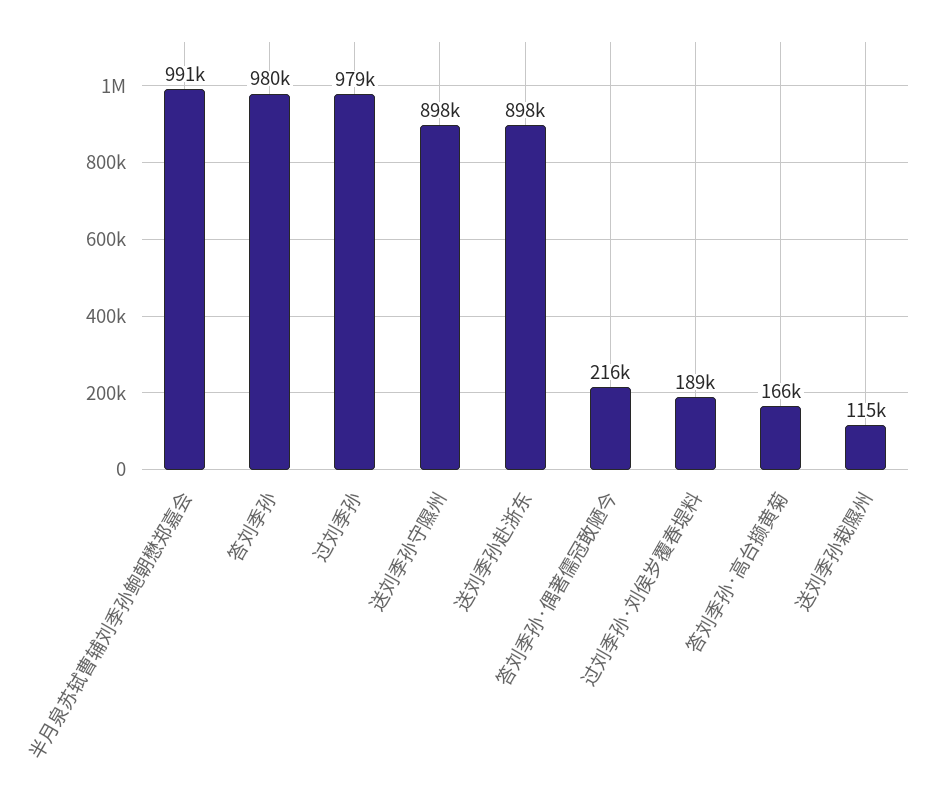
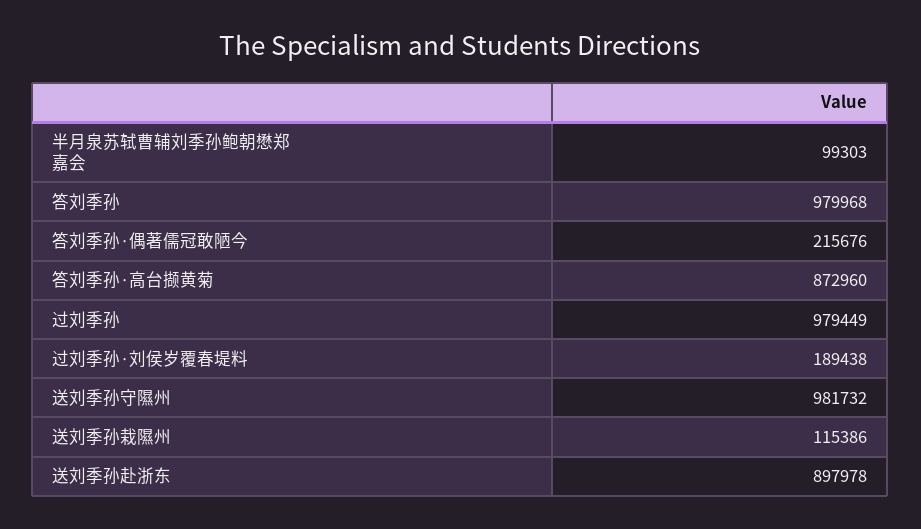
  {
-   "半月泉苏轼曹辅刘季孙鲍朝懋郑嘉会": 991000,
+   "半月泉苏轼曹辅刘季孙鲍朝懋郑嘉会": 99303,
    "答刘季孙": 979968,
    "过刘季孙": 979449,
-   "送刘季孙守隰州": 898000,
+   "送刘季孙守隰州": 981732,
    "送刘季孙赴浙东": 897978,
    "答刘季孙·偶著儒冠敢陋今": 215676,
    "过刘季孙·刘侯岁覆春堤料": 189438,
-   "答刘季孙·高台撷黄菊": 166000,
+   "答刘季孙·高台撷黄菊": 872960,
    "送刘季孙栽隰州": 115386
  }

